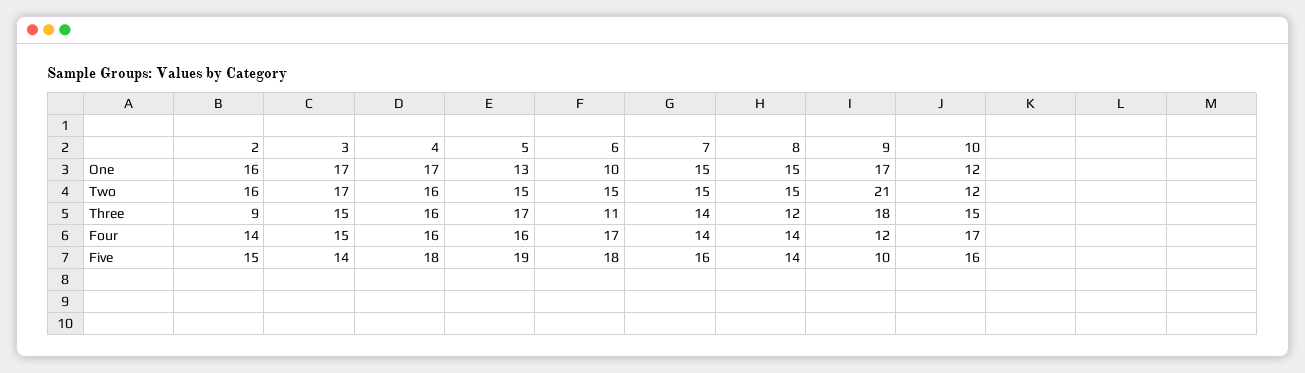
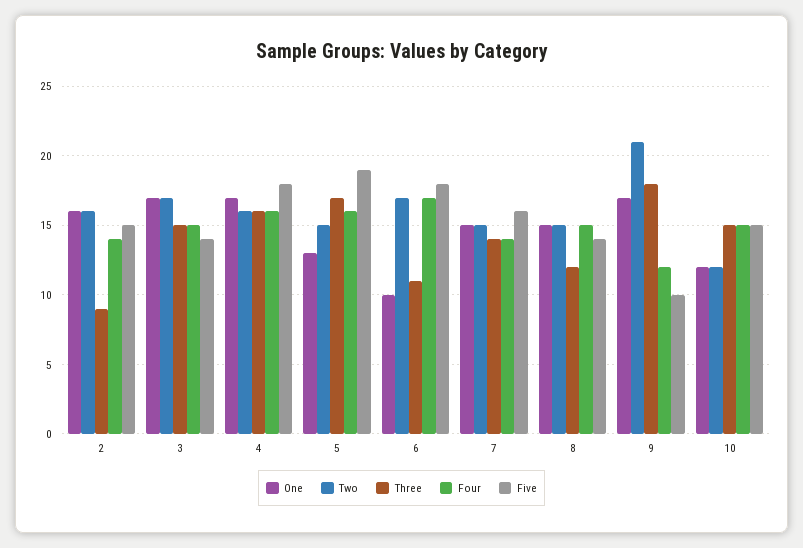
  {
    "One": {
      "2": 16,
      "3": 17,
      "4": 17,
      "5": 13,
      "6": 10,
      "7": 15,
      "8": 15,
      "9": 17,
      "10": 12
    },
    "Two": {
      "2": 16,
      "3": 17,
      "4": 16,
      "5": 15,
-     "6": 15,
+     "6": 17,
      "7": 15,
      "8": 15,
      "9": 21,
      "10": 12
    },
    "Three": {
      "2": 9,
      "3": 15,
      "4": 16,
      "5": 17,
      "6": 11,
      "7": 14,
      "8": 12,
      "9": 18,
      "10": 15
    },
    "Four": {
      "2": 14,
      "3": 15,
      "4": 16,
      "5": 16,
      "6": 17,
      "7": 14,
-     "8": 14,
+     "8": 15,
      "9": 12,
-     "10": 17
+     "10": 15
    },
    "Five": {
      "2": 15,
      "3": 14,
      "4": 18,
      "5": 19,
      "6": 18,
      "7": 16,
      "8": 14,
      "9": 10,
-     "10": 16
+     "10": 15
    }
  }

